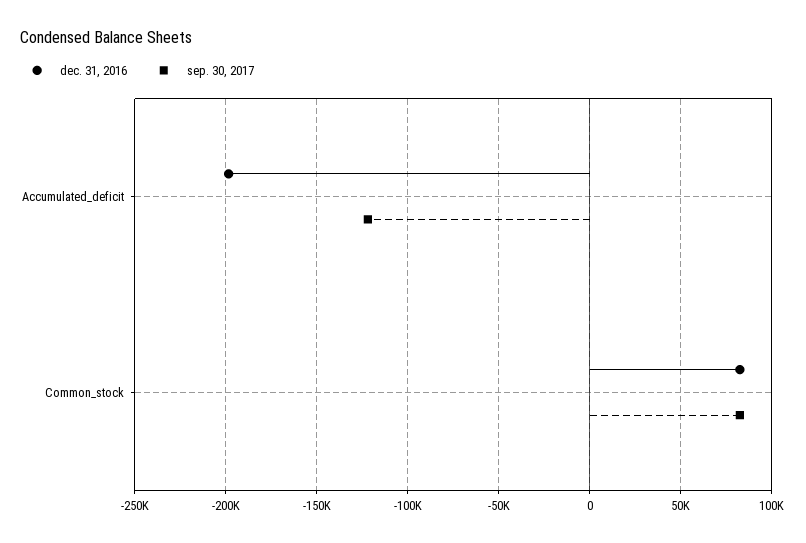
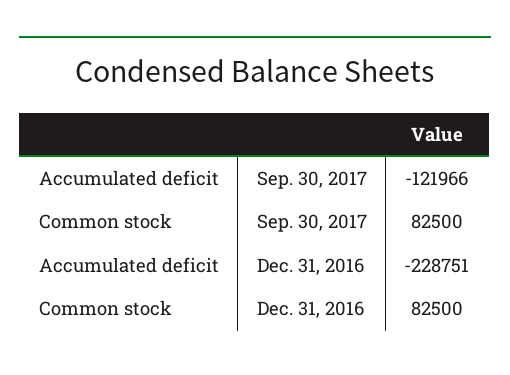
  {
    "dec. 31, 2016": {
-     "Accumulated_deficit": -200000,
+     "Accumulated_deficit": -228751,
      "Common_stock": 82500
    },
    "sep. 30, 2017": {
      "Accumulated_deficit": -121966,
      "Common_stock": 82500
    }
  }

